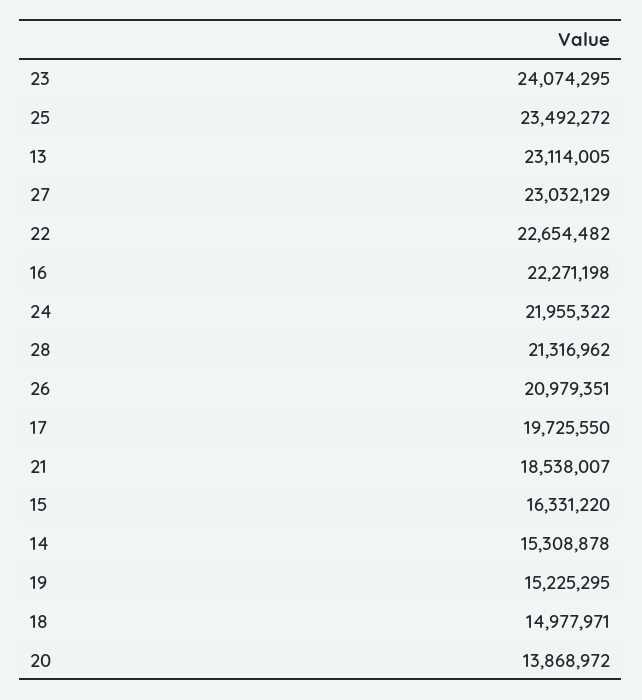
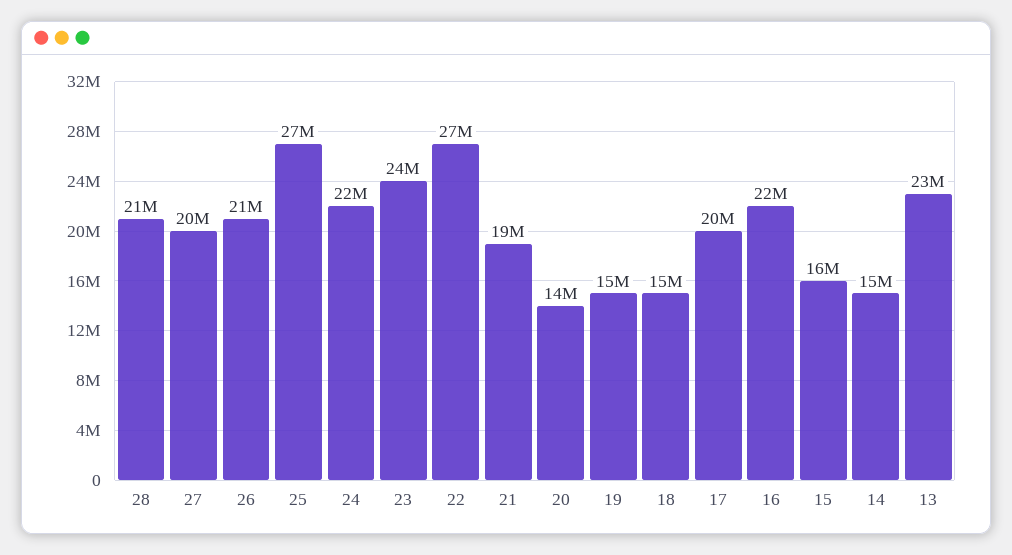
  {
    "23": 24074295,
-   "25": 23492272,
+   "25": 27000000,
    "13": 23114005,
-   "27": 23032129,
+   "27": 20000000,
-   "22": 22654482,
+   "22": 27000000,
    "16": 22271198,
    "24": 21955322,
    "28": 21316962,
    "26": 20979351,
    "17": 19725550,
    "21": 18538007,
    "15": 16331220,
    "14": 15308878,
    "19": 15225295,
    "18": 14977971,
    "20": 13868972
  }

